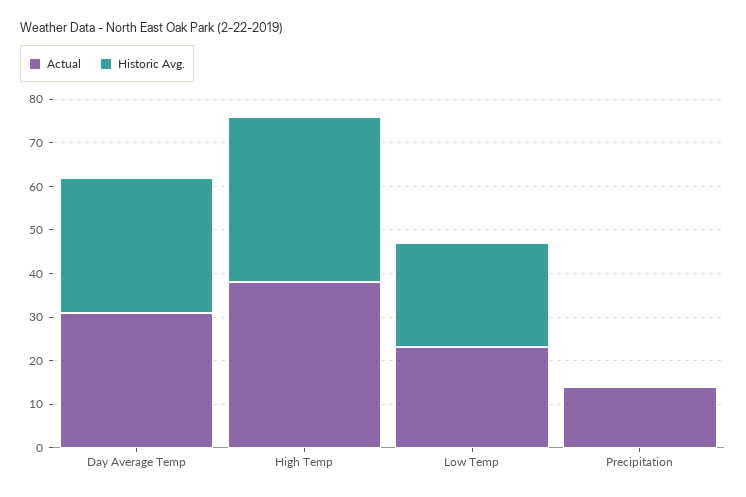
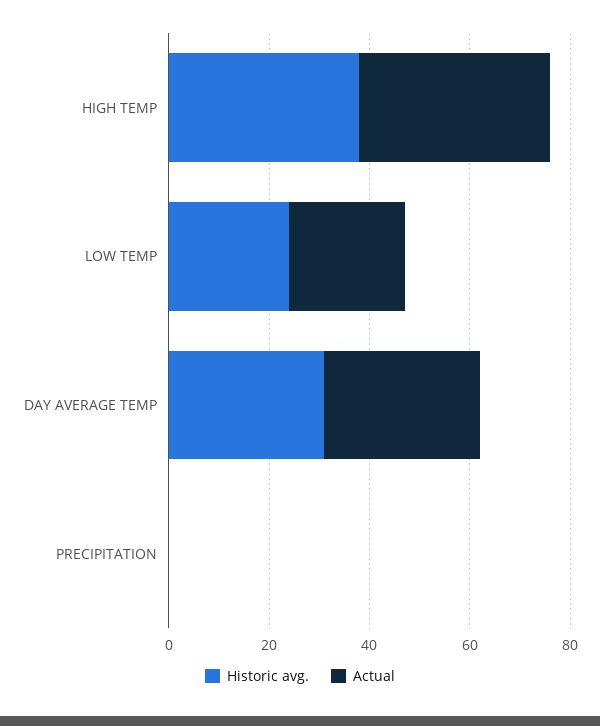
  {
    "Actual": {
      "Day Average Temp": 32,
      "High Temp": 38,
      "Low Temp": 24,
-     "Precipitation": 14
+     "Precipitation": 0
    },
    "Historic Avg.": {
      "Day Average Temp": 32,
      "High Temp": 38,
      "Low Temp": 24,
      "Precipitation": 0
    }
  }

